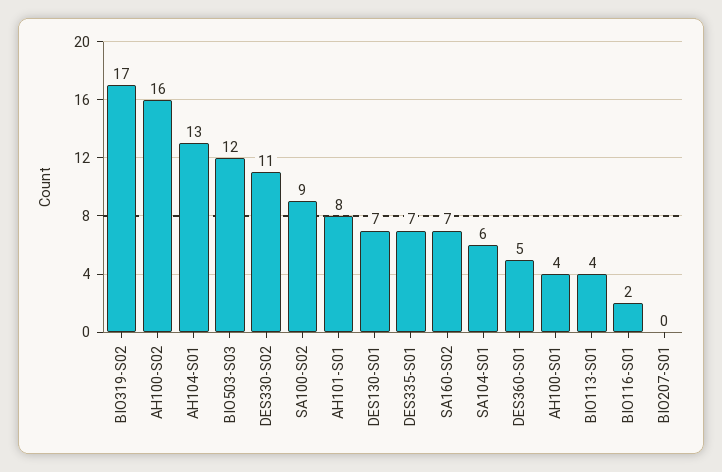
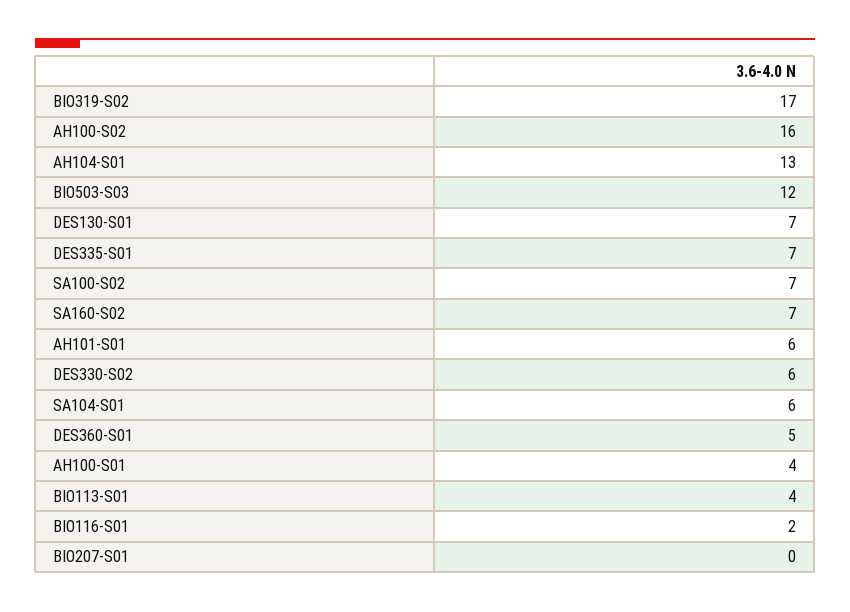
  {
    "BIO319-S02": 17,
    "AH100-S02": 16,
    "AH104-S01": 13,
    "BIO503-S03": 12,
-   "DES330-S02": 11,
+   "DES330-S02": 6,
-   "SA100-S02": 9,
+   "SA100-S02": 7,
-   "AH101-S01": 8,
+   "AH101-S01": 6,
    "DES130-S01": 7,
    "DES335-S01": 7,
    "SA160-S02": 7,
    "SA104-S01": 6,
    "DES360-S01": 5,
    "AH100-S01": 4,
    "BIO113-S01": 4,
    "BIO116-S01": 2,
    "BIO207-S01": 0
  }

